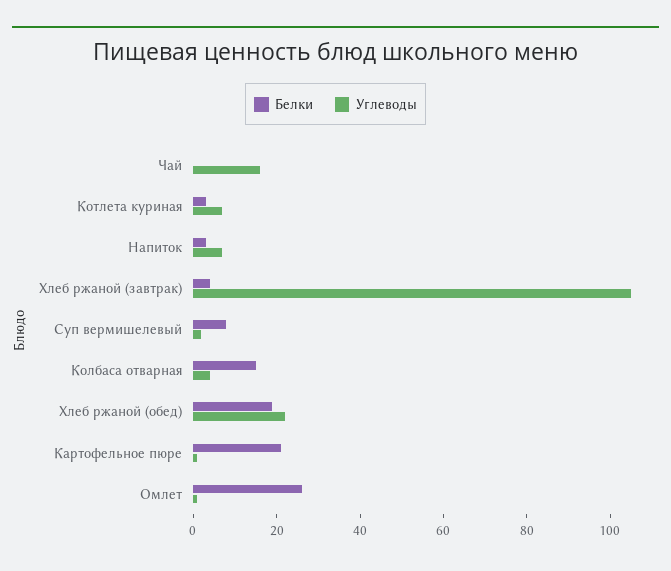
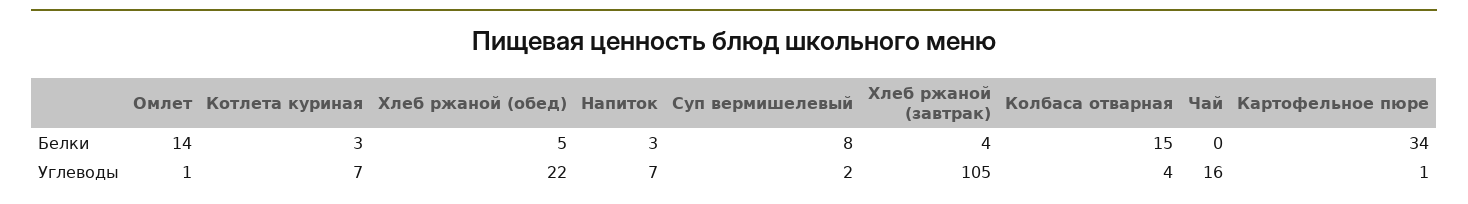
  {
    "Белки": {
      "Чай": 0,
      "Котлета куриная": 3,
      "Напиток": 3,
      "Хлеб ржаной (завтрак)": 4,
      "Суп вермишелевый": 8,
      "Колбаса отварная": 15,
-     "Хлеб ржаной (обед)": 20,
+     "Хлеб ржаной (обед)": 5,
-     "Картофельное пюре": 20,
+     "Картофельное пюре": 34,
-     "Омлет": 25
+     "Омлет": 14
    },
    "Углеводы": {
      "Чай": 16,
      "Котлета куриная": 7,
      "Напиток": 7,
      "Хлеб ржаной (завтрак)": 105,
      "Суп вермишелевый": 2,
      "Колбаса отварная": 4,
      "Хлеб ржаной (обед)": 22,
      "Картофельное пюре": 1,
      "Омлет": 1
    }
  }

